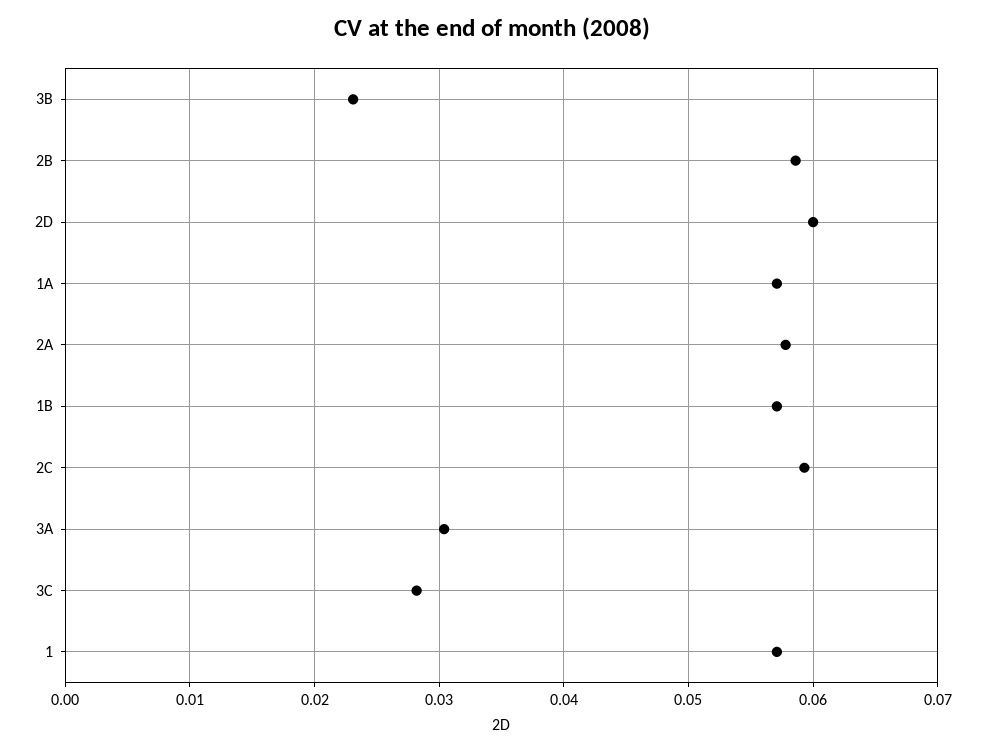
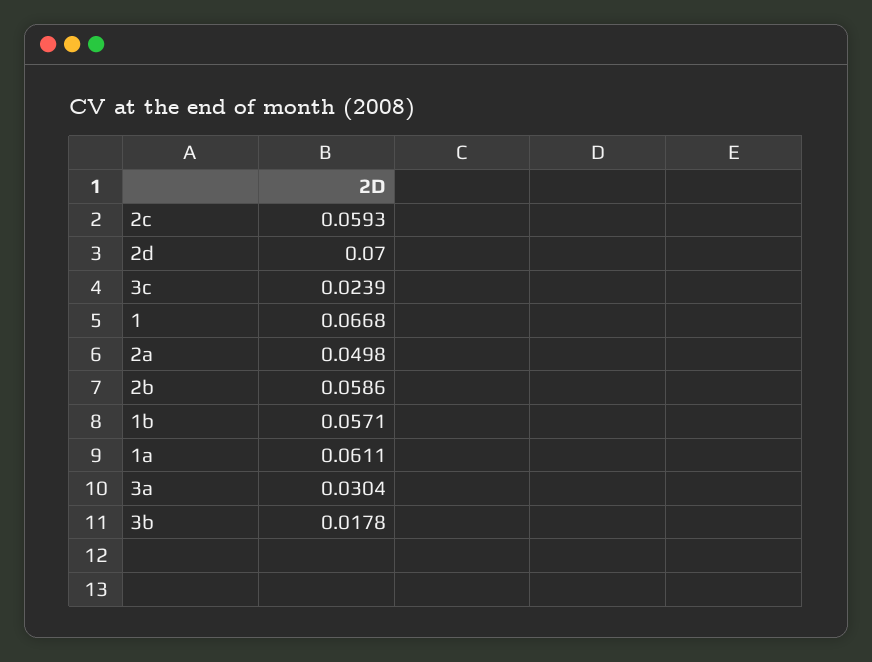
  {
-   "3B": 0.023,
+   "3B": 0.0178,
    "2B": 0.0586,
-   "2D": 0.06,
+   "2D": 0.07,
-   "1A": 0.057,
+   "1A": 0.0611,
-   "2A": 0.058,
+   "2A": 0.0498,
    "1B": 0.0571,
    "2C": 0.0593,
    "3A": 0.0304,
-   "3C": 0.028,
+   "3C": 0.0239,
-   "1": 0.057
+   "1": 0.0668
  }

